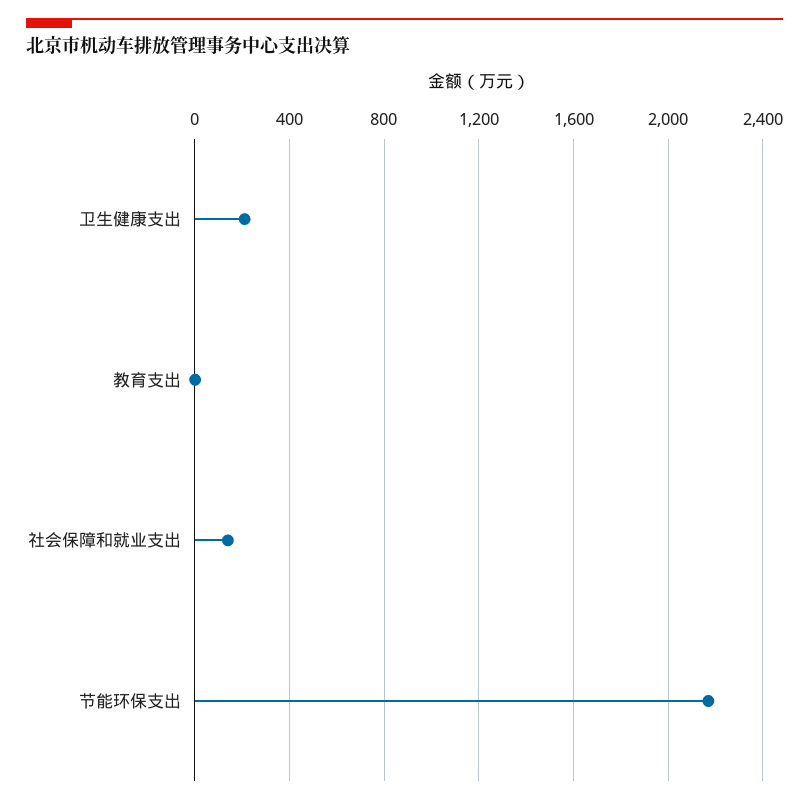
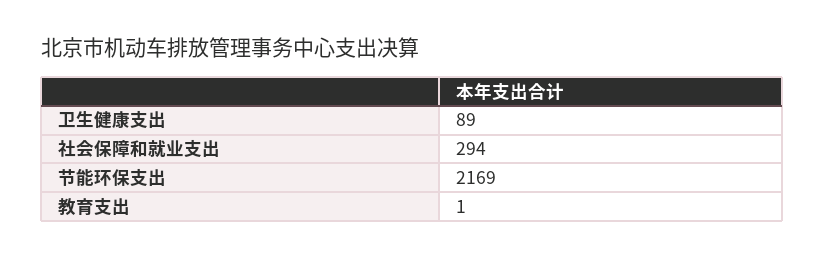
  {
-   "卫生健康支出": 200,
+   "卫生健康支出": 89,
    "教育支出": 1,
-   "社会保障和就业支出": 150,
+   "社会保障和就业支出": 294,
    "节能环保支出": 2169
  }

